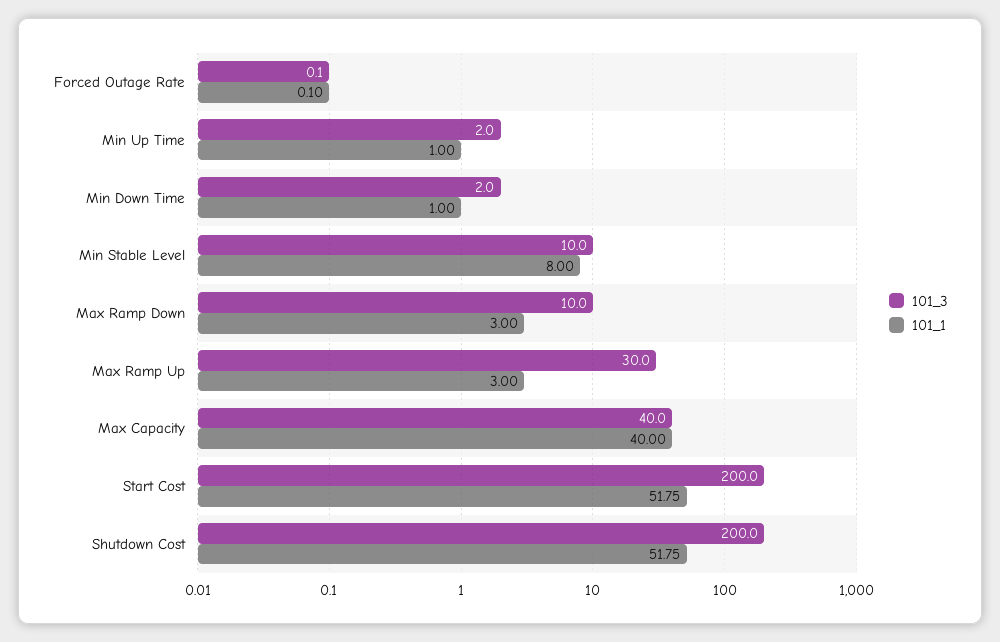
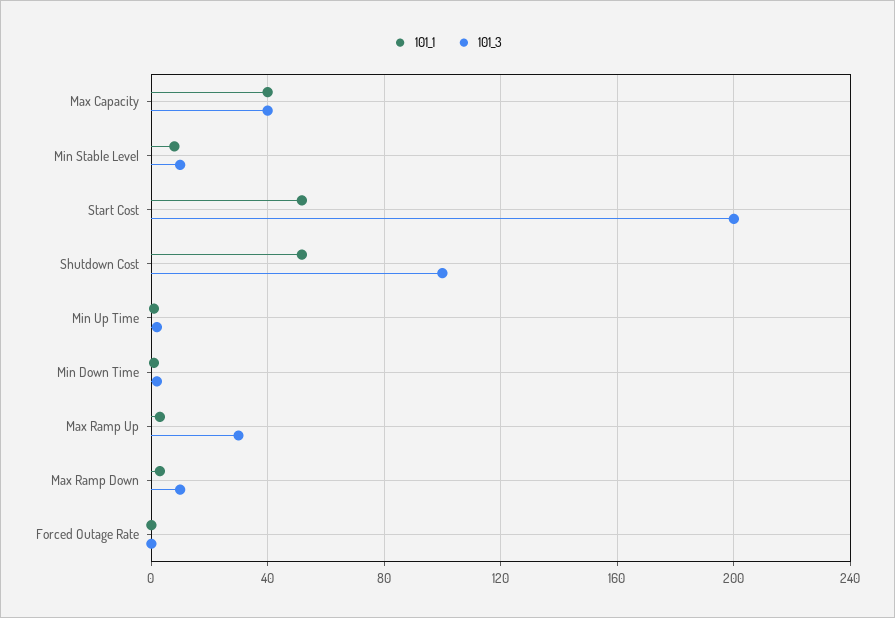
  {
    "101_3": {
      "Forced Outage Rate": 0.1,
      "Min Up Time": 2,
      "Min Down Time": 2,
      "Min Stable Level": 10,
      "Max Ramp Down": 10,
      "Max Ramp Up": 30,
      "Max Capacity": 40,
      "Start Cost": 200,
-     "Shutdown Cost": 200
+     "Shutdown Cost": 100
    },
    "101_1": {
      "Forced Outage Rate": 0.1,
      "Min Up Time": 1,
      "Min Down Time": 1,
      "Min Stable Level": 8,
      "Max Ramp Down": 3,
      "Max Ramp Up": 3,
      "Max Capacity": 40,
      "Start Cost": 51.75,
      "Shutdown Cost": 51.75
    }
  }

